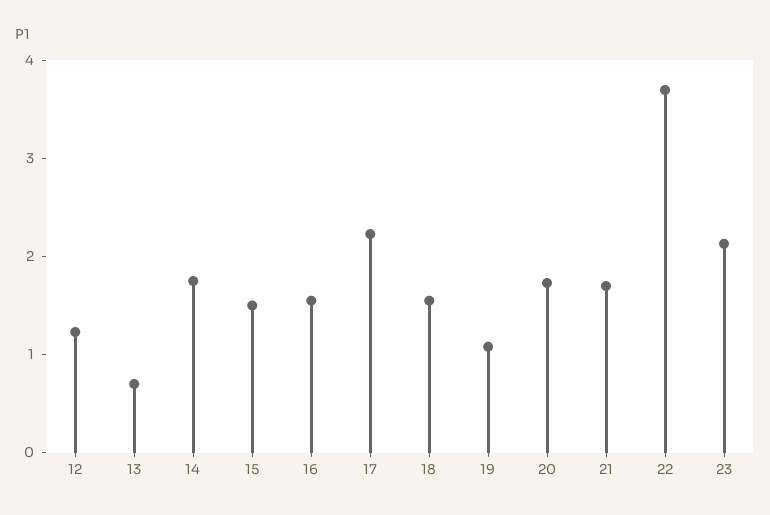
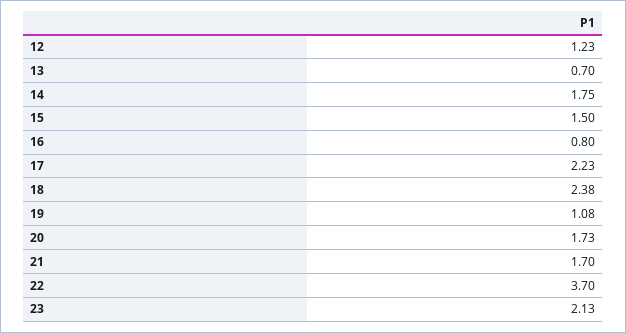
  {
    "12": 1.23,
    "13": 0.7,
    "14": 1.75,
    "15": 1.5,
-   "16": 1.6,
+   "16": 0.8,
    "17": 2.23,
-   "18": 1.6,
+   "18": 2.38,
    "19": 1.08,
    "20": 1.73,
    "21": 1.7,
    "22": 3.7,
    "23": 2.13
  }

